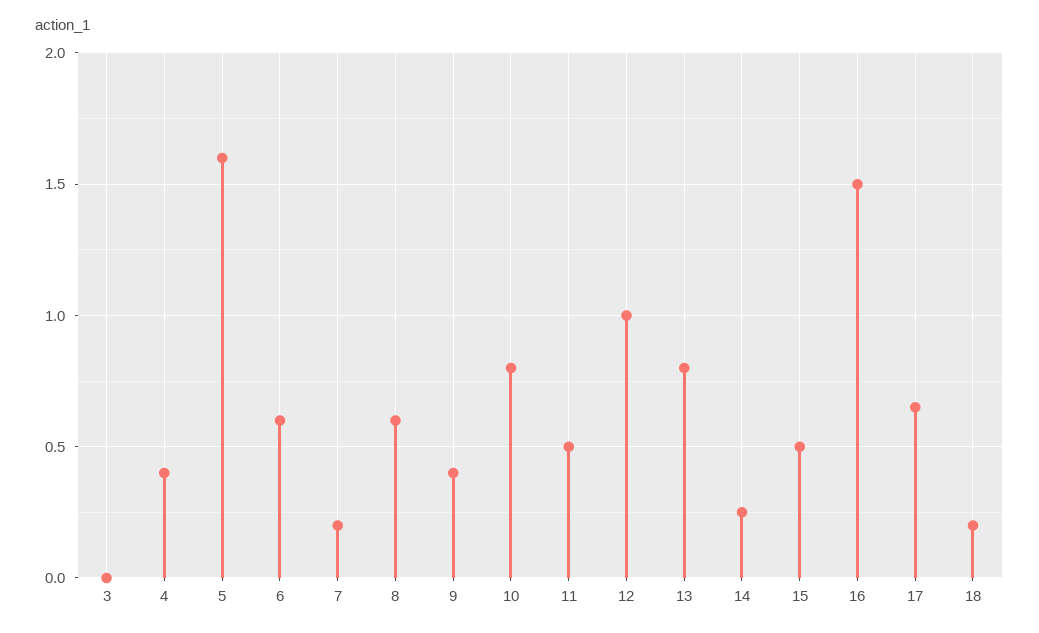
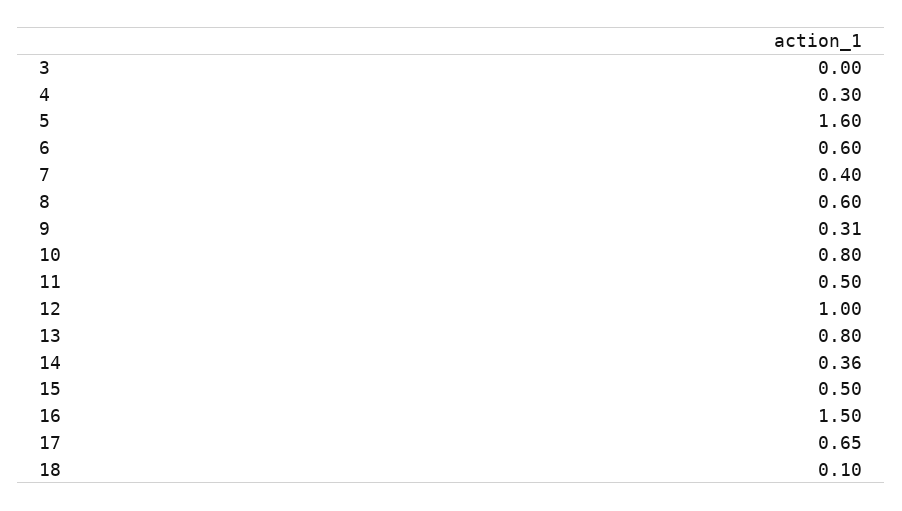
  {
    "3": 0,
-   "4": 0.4,
+   "4": 0.3,
    "5": 1.6,
    "6": 0.6,
-   "7": 0.2,
+   "7": 0.4,
    "8": 0.6,
-   "9": 0.4,
+   "9": 0.31,
    "10": 0.8,
    "11": 0.5,
    "12": 1,
    "13": 0.8,
-   "14": 0.25,
+   "14": 0.36,
    "15": 0.5,
    "16": 1.5,
    "17": 0.65,
-   "18": 0.2
+   "18": 0.1
  }

